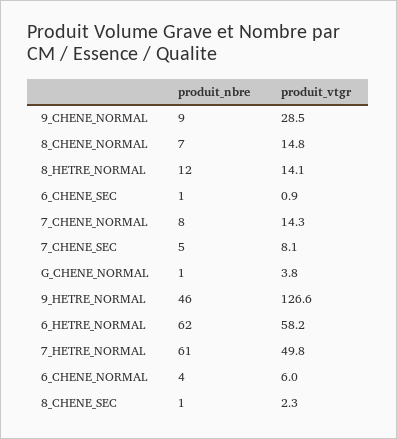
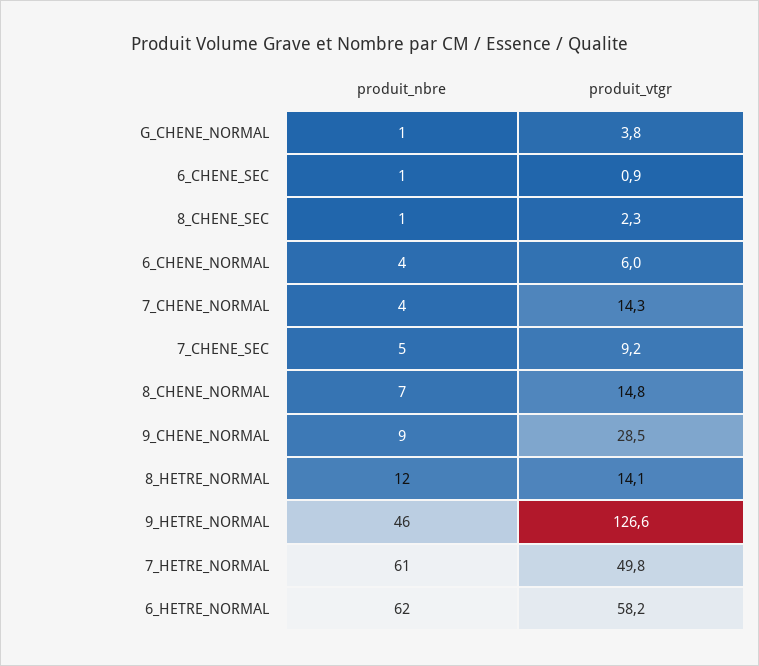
  {
    "produit_nbre": {
      "9_CHENE_NORMAL": 9,
      "8_CHENE_NORMAL": 7,
      "8_HETRE_NORMAL": 12,
      "6_CHENE_SEC": 1,
-     "7_CHENE_NORMAL": 8,
+     "7_CHENE_NORMAL": 4,
      "7_CHENE_SEC": 5,
      "G_CHENE_NORMAL": 1,
      "9_HETRE_NORMAL": 46,
      "6_HETRE_NORMAL": 62,
      "7_HETRE_NORMAL": 61,
      "6_CHENE_NORMAL": 4,
      "8_CHENE_SEC": 1
    },
    "produit_vtgr": {
      "9_CHENE_NORMAL": 28.5,
      "8_CHENE_NORMAL": 14.8,
      "8_HETRE_NORMAL": 14.1,
      "6_CHENE_SEC": 0.9,
      "7_CHENE_NORMAL": 14.3,
-     "7_CHENE_SEC": 8.1,
+     "7_CHENE_SEC": 9.2,
      "G_CHENE_NORMAL": 3.8,
      "9_HETRE_NORMAL": 126.6,
      "6_HETRE_NORMAL": 58.2,
      "7_HETRE_NORMAL": 49.8,
      "6_CHENE_NORMAL": 6,
      "8_CHENE_SEC": 2.3
    }
  }

